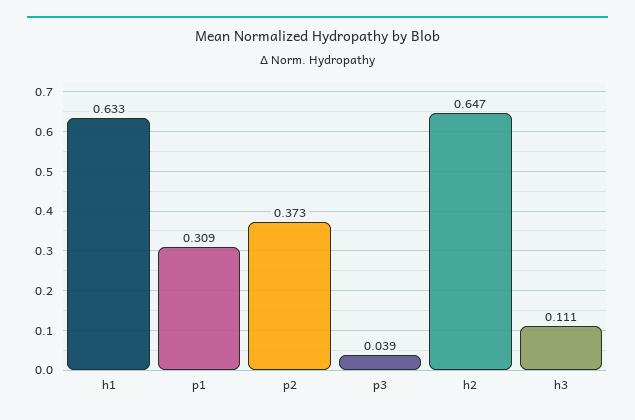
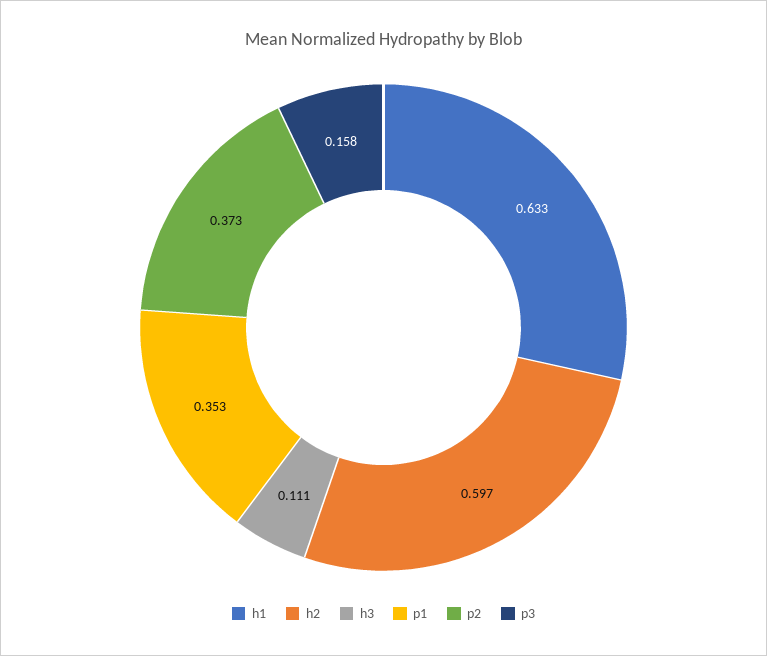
  {
    "h1": 0.633,
-   "p1": 0.309,
+   "p1": 0.353,
    "p2": 0.373,
-   "p3": 0.039,
+   "p3": 0.158,
-   "h2": 0.647,
+   "h2": 0.597,
    "h3": 0.111
  }

